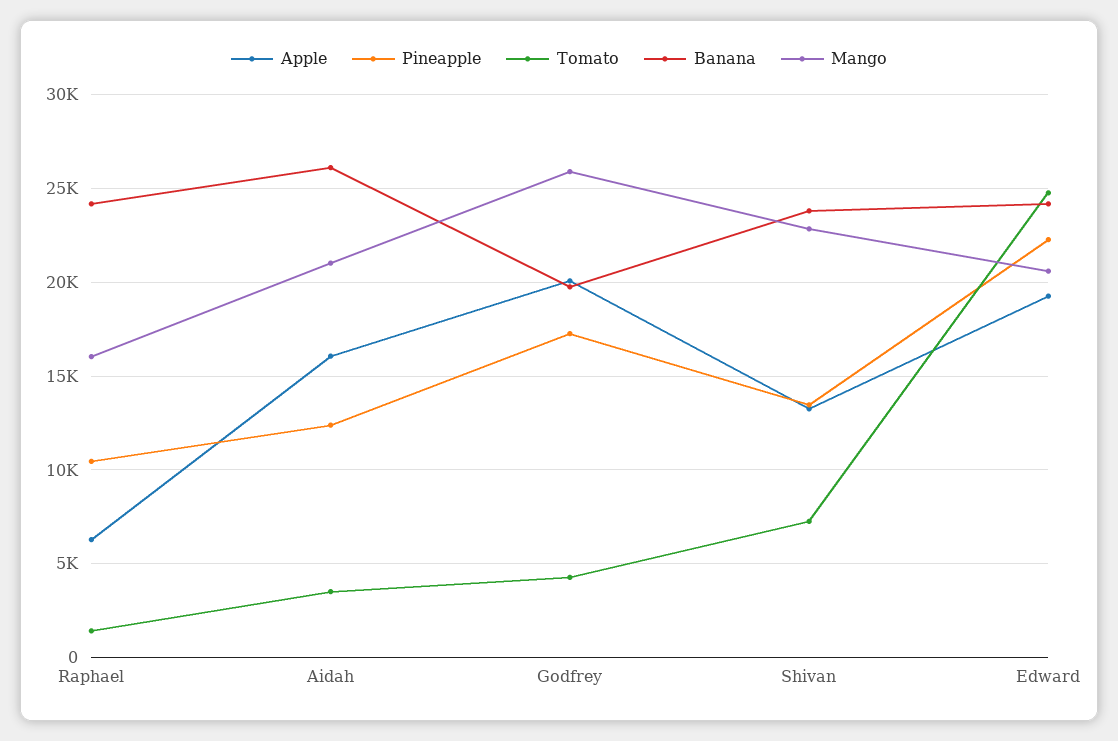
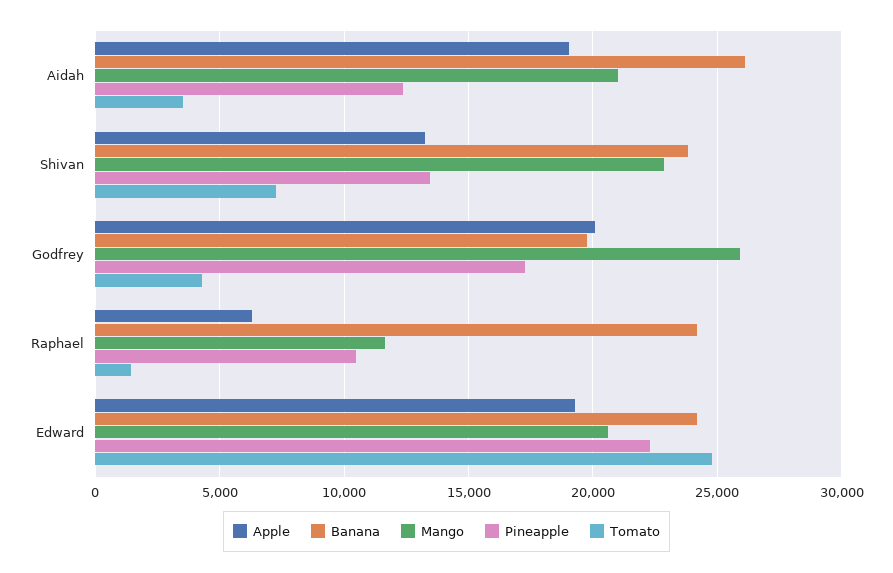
  {
    "Apple": {
      "Raphael": 6500,
-     "Aidah": 16000,
+     "Aidah": 19000,
      "Godfrey": 20000,
      "Shivan": 13500,
      "Edward": 19500
    },
    "Pineapple": {
      "Raphael": 10500,
      "Aidah": 12500,
      "Godfrey": 17500,
      "Shivan": 13500,
      "Edward": 22500
    },
    "Tomato": {
      "Raphael": 1500,
      "Aidah": 3500,
      "Godfrey": 4500,
      "Shivan": 7500,
      "Edward": 25000
    },
    "Banana": {
      "Raphael": 24000,
      "Aidah": 26000,
      "Godfrey": 20000,
      "Shivan": 24000,
      "Edward": 24000
    },
    "Mango": {
-     "Raphael": 16000,
+     "Raphael": 11500,
      "Aidah": 21000,
      "Godfrey": 26000,
      "Shivan": 23000,
      "Edward": 20500
    }
  }

